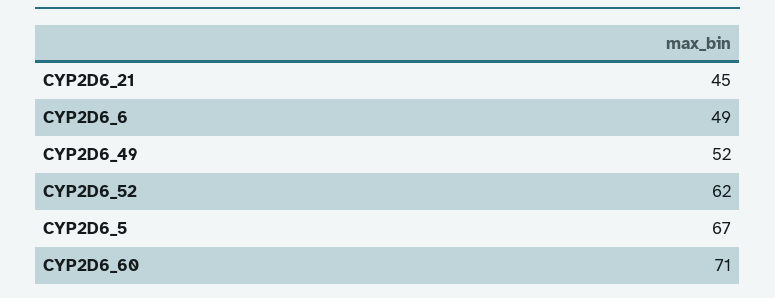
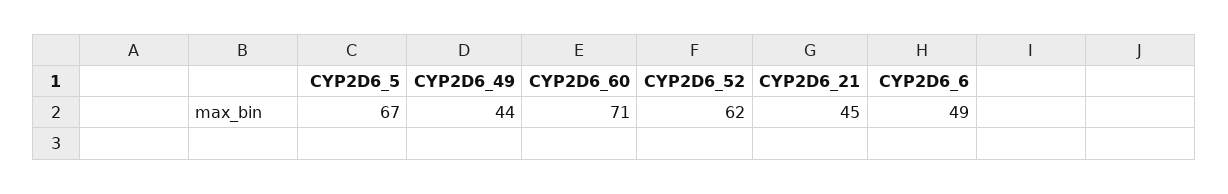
  {
    "CYP2D6_21": 45,
    "CYP2D6_6": 49,
-   "CYP2D6_49": 52,
+   "CYP2D6_49": 44,
    "CYP2D6_52": 62,
    "CYP2D6_5": 67,
    "CYP2D6_60": 71
  }

